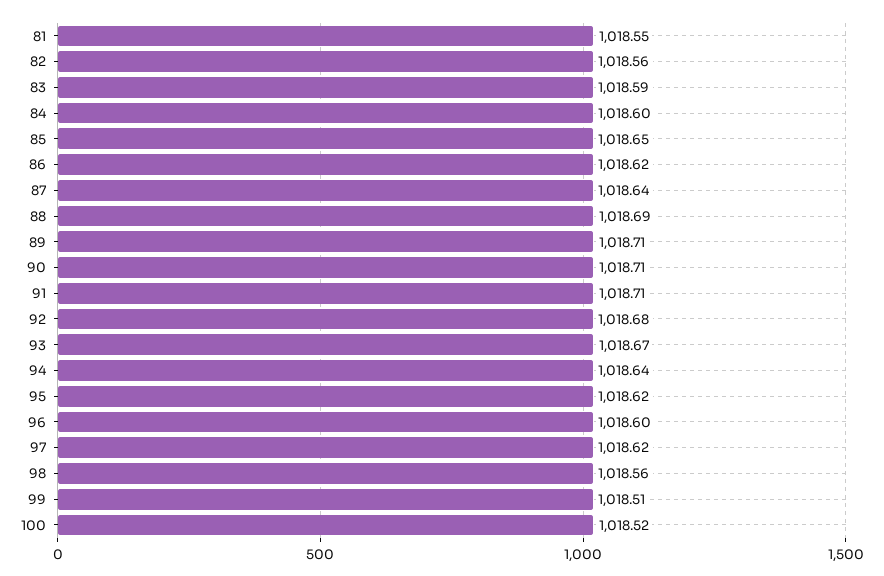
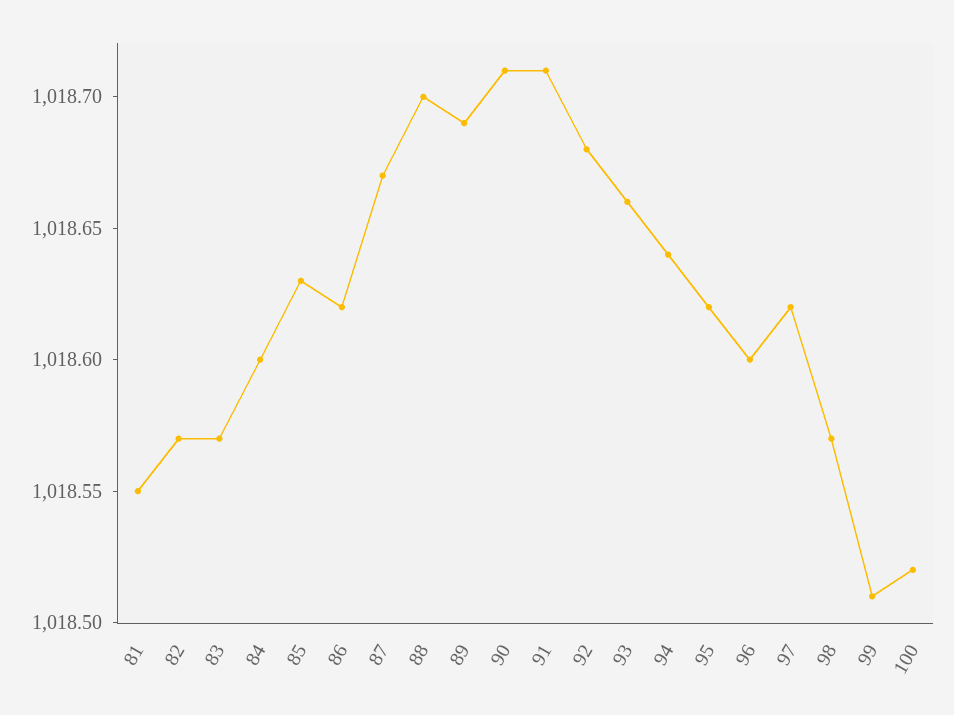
  {
    "81": 1018.55,
-   "82": 1018.56,
+   "82": 1018.57,
-   "83": 1018.59,
+   "83": 1018.57,
    "84": 1018.6,
-   "85": 1018.65,
+   "85": 1018.63,
    "86": 1018.62,
-   "87": 1018.64,
+   "87": 1018.67,
-   "88": 1018.69,
+   "88": 1018.7,
-   "89": 1018.71,
+   "89": 1018.69,
    "90": 1018.71,
    "91": 1018.71,
    "92": 1018.68,
-   "93": 1018.67,
+   "93": 1018.66,
    "94": 1018.64,
    "95": 1018.62,
    "96": 1018.6,
    "97": 1018.62,
-   "98": 1018.56,
+   "98": 1018.57,
    "99": 1018.51,
    "100": 1018.52
  }

